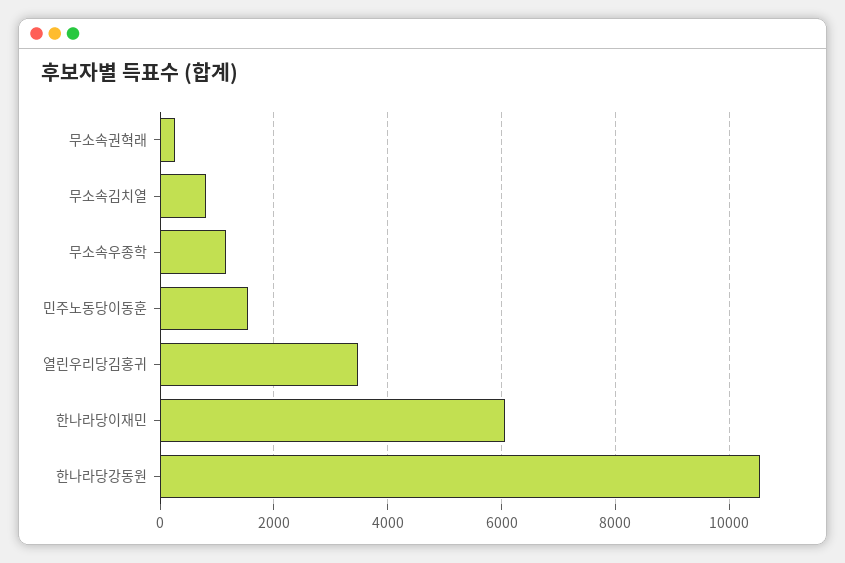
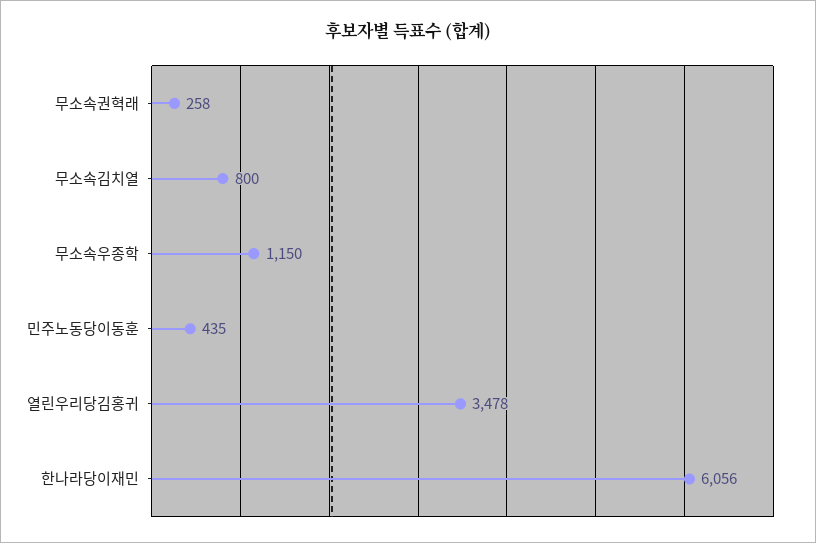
  {
    "무소속권혁래": 258,
    "무소속김치열": 800,
    "무소속우종학": 1150,
-   "민주노동당이동훈": 1600,
+   "민주노동당이동훈": 435,
    "열린우리당김홍귀": 3478,
-   "한나라당이재민": 6056,
+   "한나라당이재민": 6056
-   "한나라당강동원": 10600
  }

